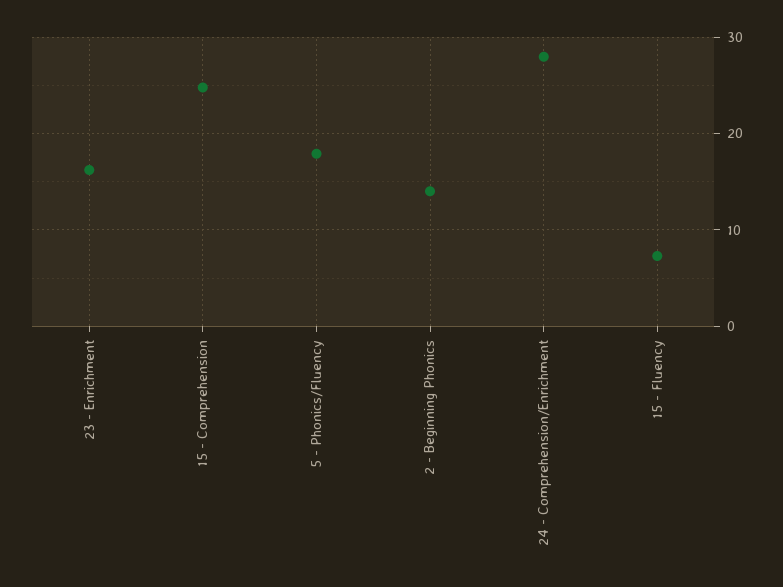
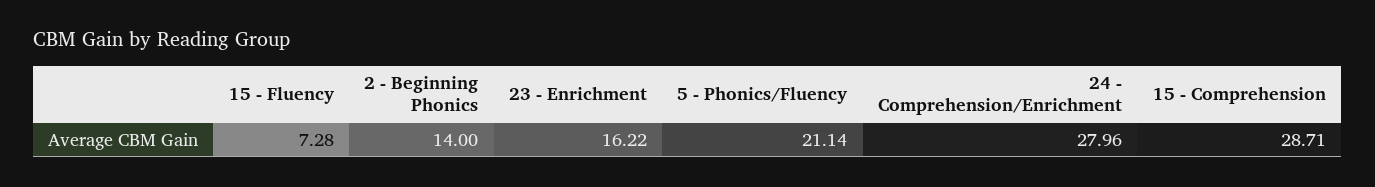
  {
    "23 - Enrichment": 16.22,
-   "15 - Comprehension": 25,
+   "15 - Comprehension": 28.71,
-   "5 - Phonics/Fluency": 18,
+   "5 - Phonics/Fluency": 21.14,
    "2 - Beginning Phonics": 14,
    "24 - Comprehension/Enrichment": 27.96,
    "15 - Fluency": 7.28
  }

